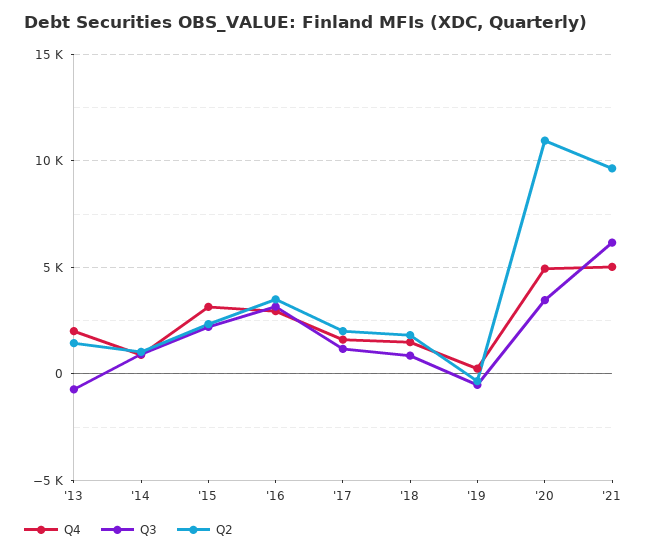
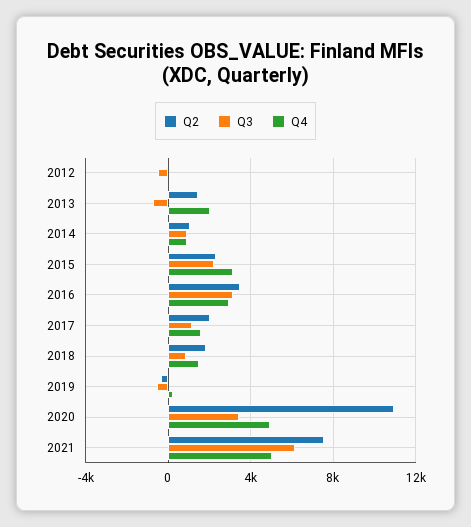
  {
    "Q4": {
      "'13": 2000,
      "'14": 1000,
      "'15": 3000,
      "'16": 3000,
      "'17": 1500,
      "'18": 1500,
      "'19": 0,
      "'20": 5000,
-     "'21": 5000
+     "'21": 5000,
+     "2012": 0
    },
    "Q3": {
      "'13": -500,
      "'14": 1000,
      "'15": 2000,
      "'16": 3000,
      "'17": 1000,
      "'18": 1000,
      "'19": -500,
      "'20": 3500,
-     "'21": 6000
+     "'21": 6000,
+     "2012": -500
    },
    "Q2": {
      "'13": 1500,
      "'14": 1000,
      "'15": 2500,
      "'16": 3500,
      "'17": 2000,
      "'18": 2000,
      "'19": -500,
      "'20": 11000,
-     "'21": 9500
+     "'21": 7500,
+     "2012": 0
    }
  }

